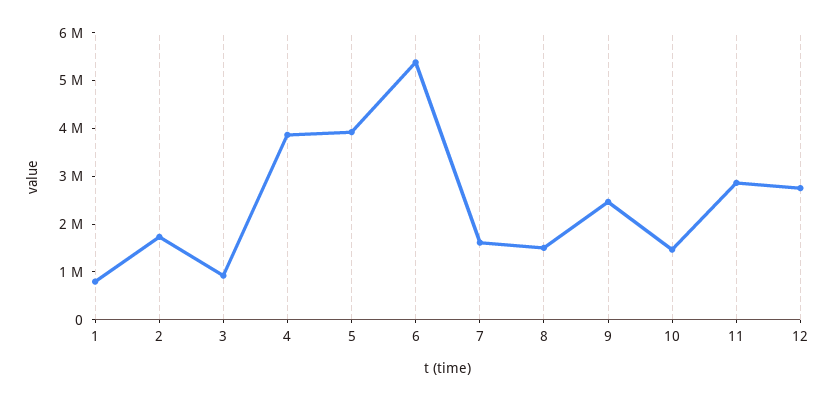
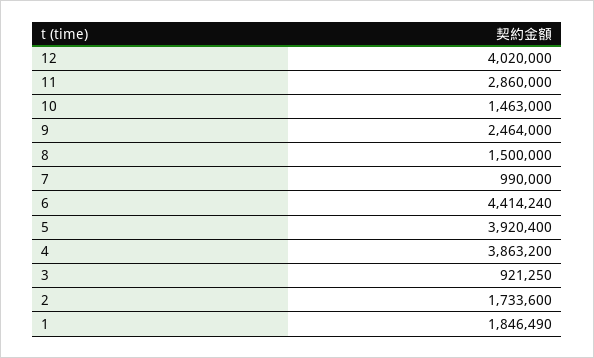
  {
-   "1": 800000,
+   "1": 1846490,
    "2": 1733600,
    "3": 921250,
    "4": 3863200,
    "5": 3920400,
-   "6": 5400000,
+   "6": 4414240,
-   "7": 1600000,
+   "7": 990000,
    "8": 1500000,
    "9": 2464000,
    "10": 1463000,
    "11": 2860000,
-   "12": 2800000
+   "12": 4020000
  }

